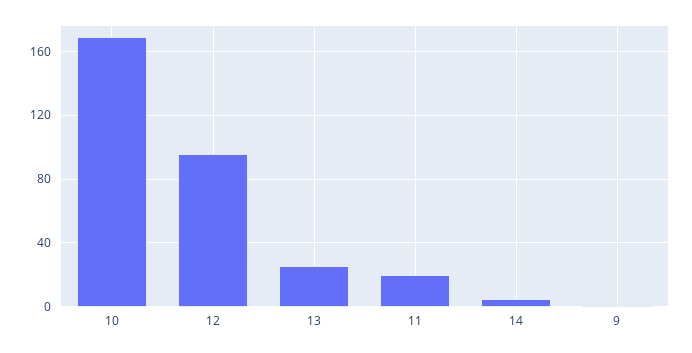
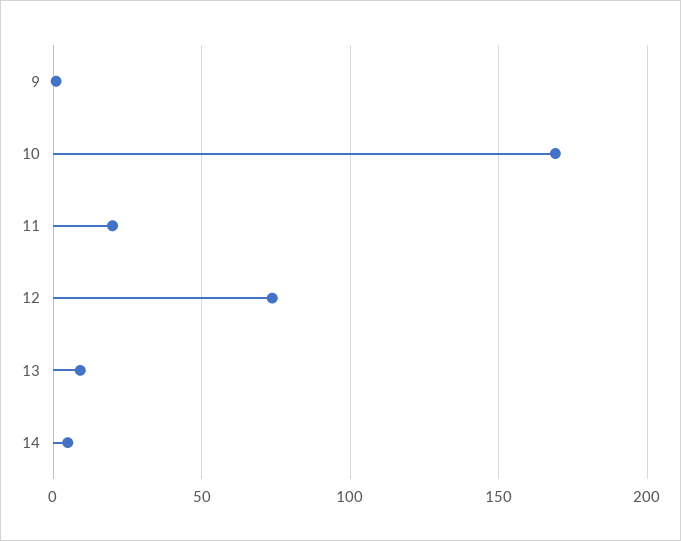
  {
    "10": 170,
-   "12": 95,
+   "12": 75,
-   "13": 25,
+   "13": 10,
    "11": 20,
    "14": 5,
    "9": 0
  }

